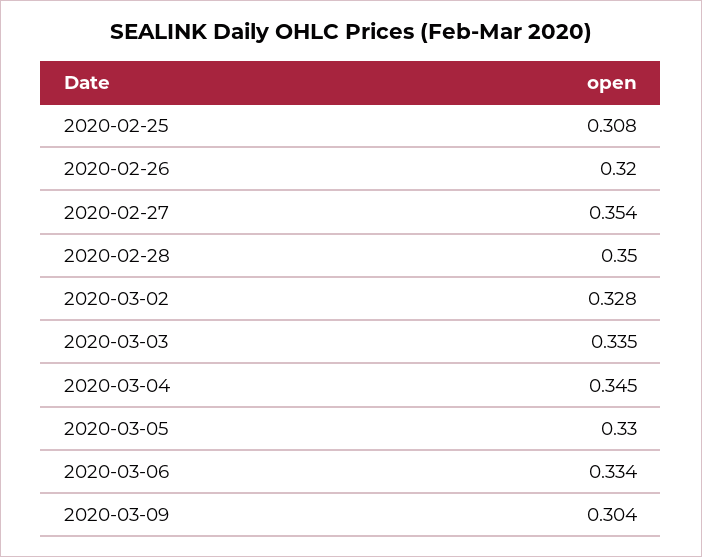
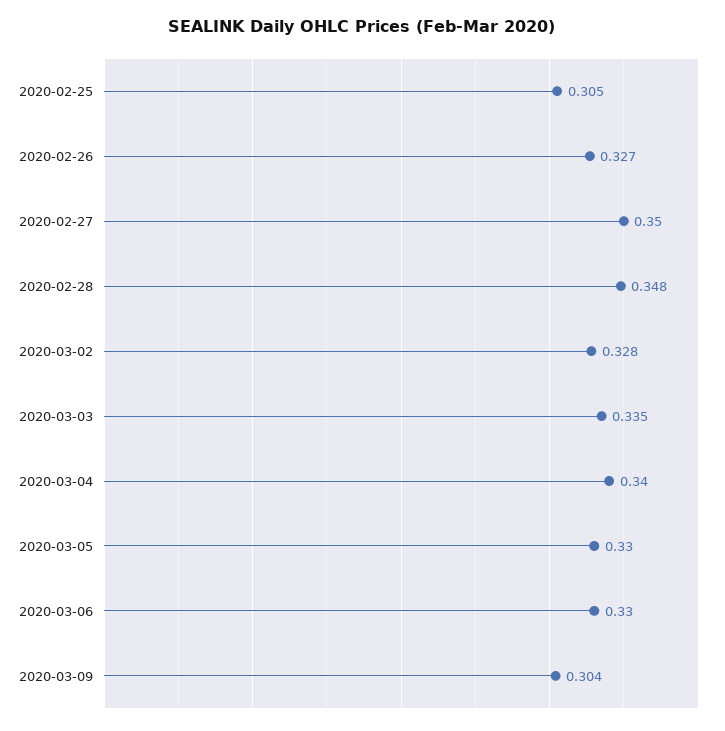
  {
-   "2020-02-25": 0.308,
+   "2020-02-25": 0.305,
-   "2020-02-26": 0.32,
+   "2020-02-26": 0.327,
-   "2020-02-27": 0.354,
+   "2020-02-27": 0.35,
-   "2020-02-28": 0.35,
+   "2020-02-28": 0.348,
    "2020-03-02": 0.328,
    "2020-03-03": 0.335,
-   "2020-03-04": 0.345,
+   "2020-03-04": 0.34,
    "2020-03-05": 0.33,
-   "2020-03-06": 0.334,
+   "2020-03-06": 0.33,
    "2020-03-09": 0.304
  }

